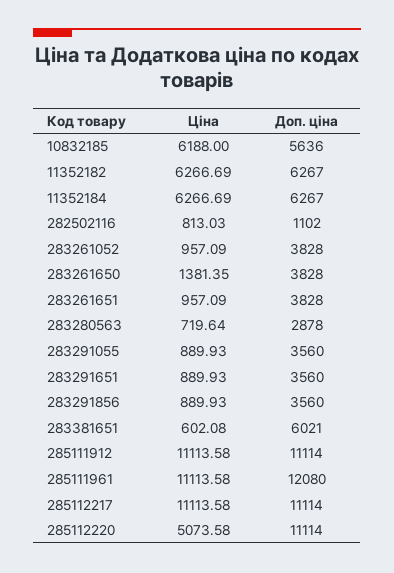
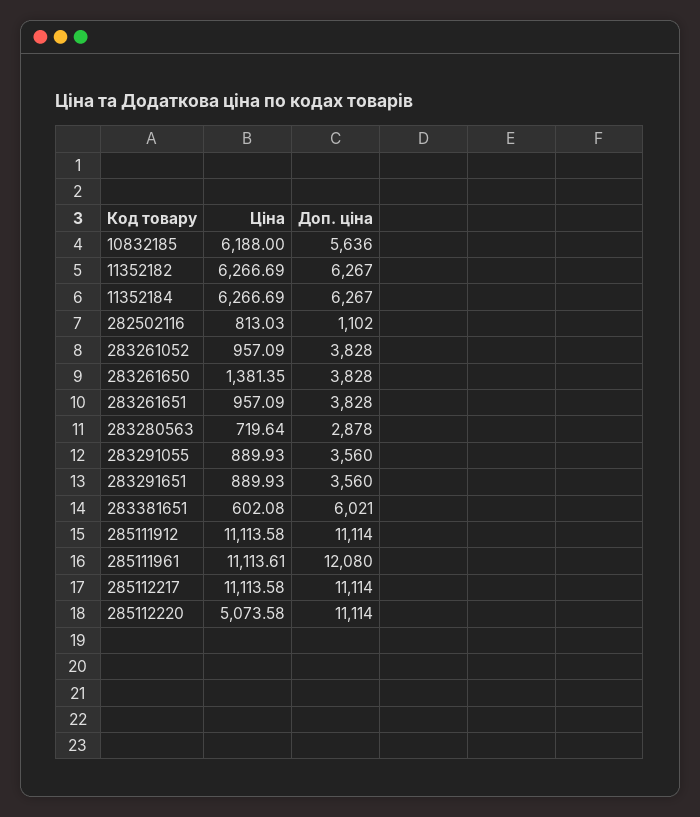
  {
    "Ціна": {
      "10832185": 6188,
      "11352182": 6266.69,
      "11352184": 6266.69,
      "282502116": 813.03,
      "283261052": 957.09,
      "283261650": 1381.35,
      "283261651": 957.09,
      "283280563": 719.64,
      "283291055": 889.93,
      "283291651": 889.93,
-     "283291856": 889.93,
      "283381651": 602.08,
      "285111912": 11113.58,
-     "285111961": 11113.58,
+     "285111961": 11113.61,
      "285112217": 11113.58,
      "285112220": 5073.58
    },
    "Доп. ціна": {
      "10832185": 5636,
      "11352182": 6267,
      "11352184": 6267,
      "282502116": 1102,
      "283261052": 3828,
      "283261650": 3828,
      "283261651": 3828,
      "283280563": 2878,
      "283291055": 3560,
      "283291651": 3560,
-     "283291856": 3560,
      "283381651": 6021,
      "285111912": 11114,
      "285111961": 12080,
      "285112217": 11114,
      "285112220": 11114
    }
  }

